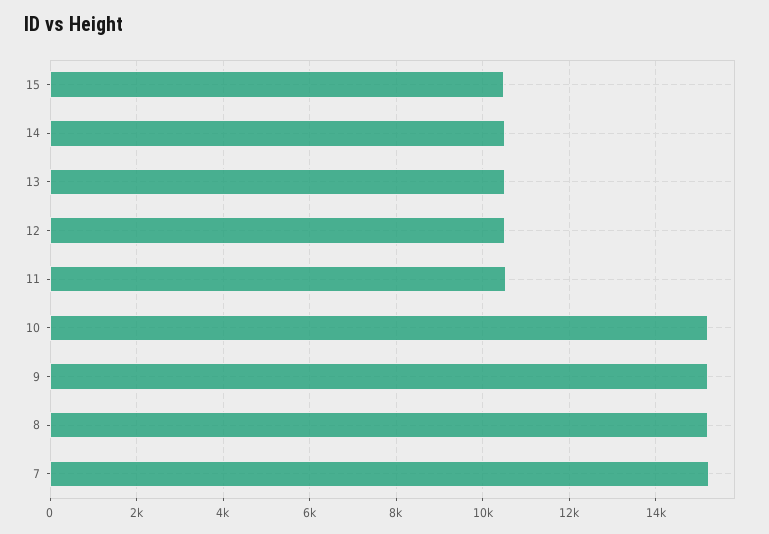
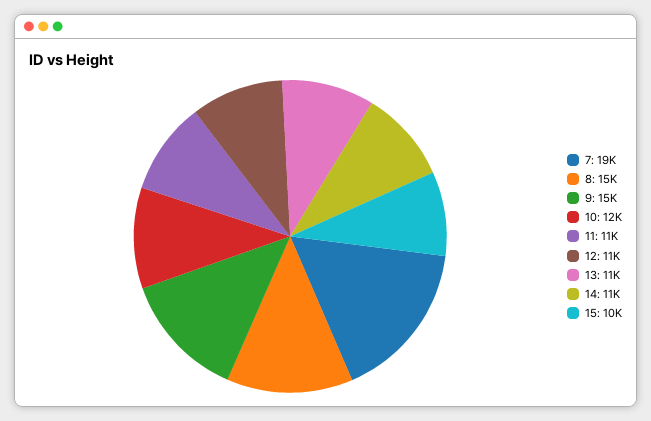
  {
    "15": 10000,
    "14": 11000,
    "13": 11000,
    "12": 11000,
    "11": 11000,
-   "10": 15200,
+   "10": 12000,
    "9": 15000,
    "8": 15000,
-   "7": 15200
+   "7": 19000
  }

